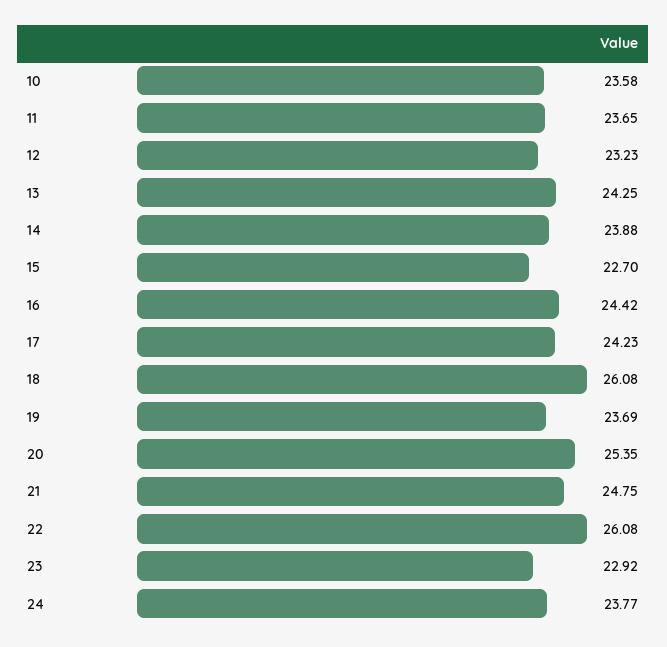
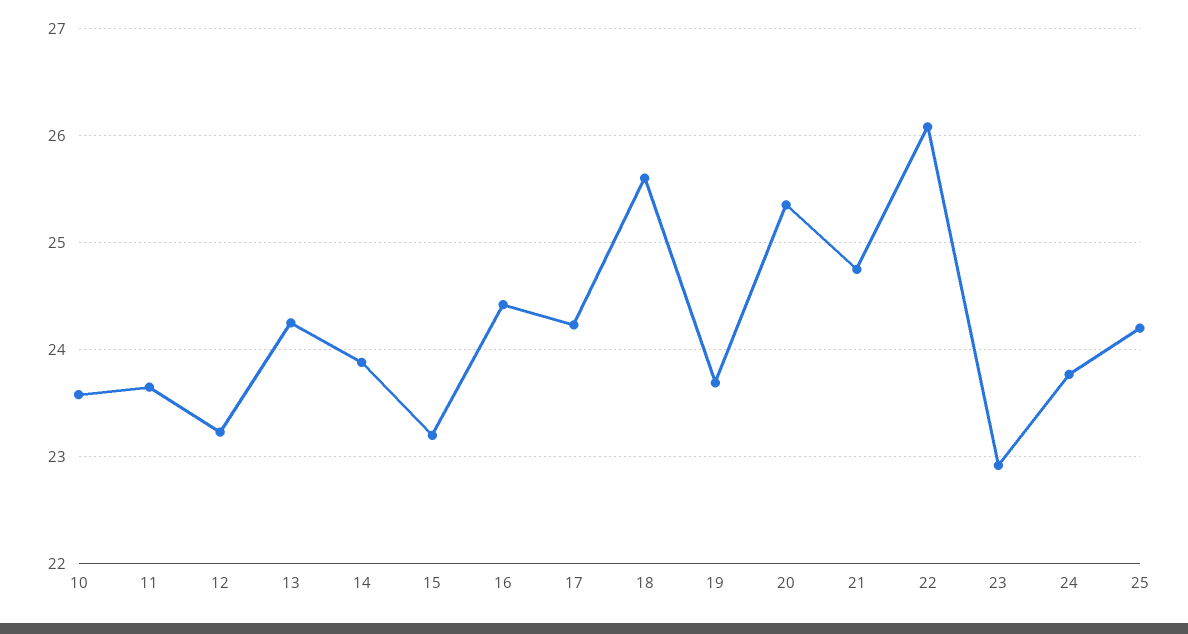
  {
    "10": 23.58,
    "11": 23.65,
    "12": 23.23,
    "13": 24.25,
    "14": 23.88,
-   "15": 22.7,
+   "15": 23.2,
    "16": 24.42,
    "17": 24.23,
-   "18": 26.08,
+   "18": 25.6,
    "19": 23.69,
    "20": 25.35,
    "21": 24.75,
    "22": 26.08,
    "23": 22.92,
-   "24": 23.77
+   "24": 23.77,
+   "25": 24.2
  }

